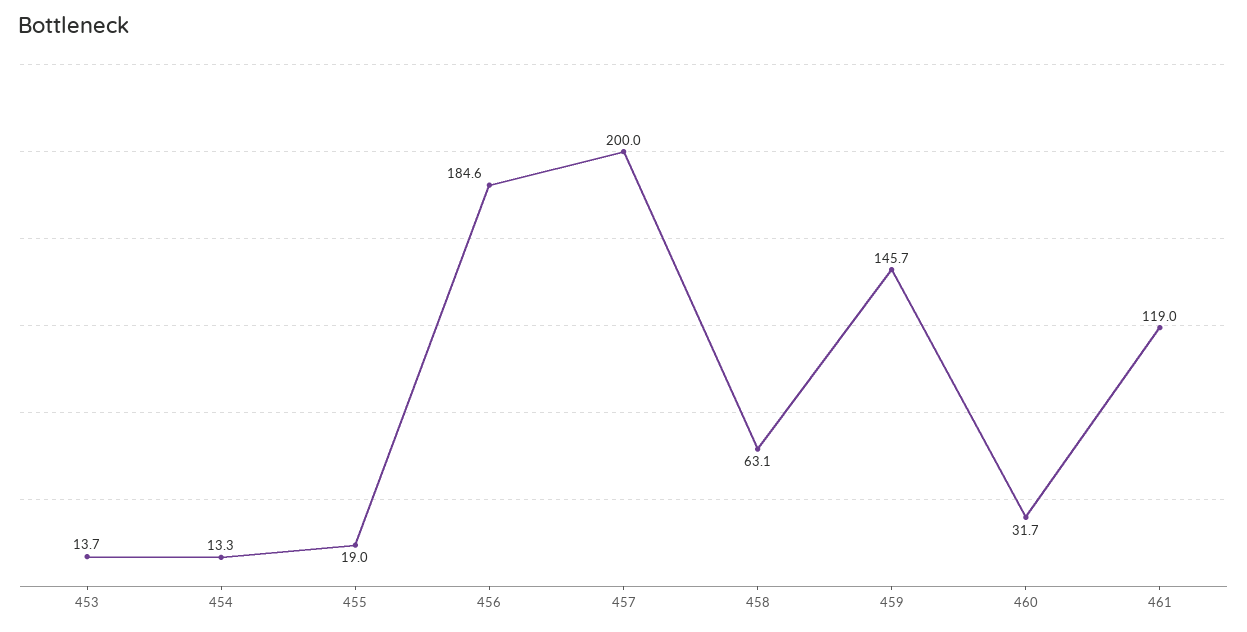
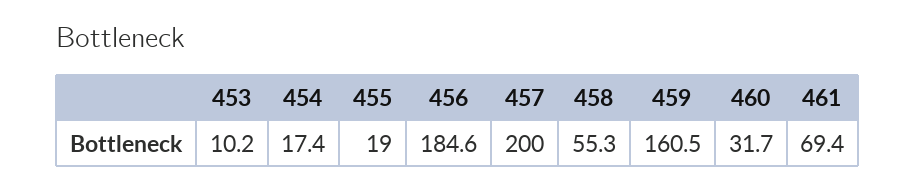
  {
-   "453": 13.7,
+   "453": 10.2,
-   "454": 13.3,
+   "454": 17.4,
    "455": 19,
    "456": 184.6,
    "457": 200,
-   "458": 63.1,
+   "458": 55.3,
-   "459": 145.7,
+   "459": 160.5,
    "460": 31.7,
-   "461": 119
+   "461": 69.4
  }

